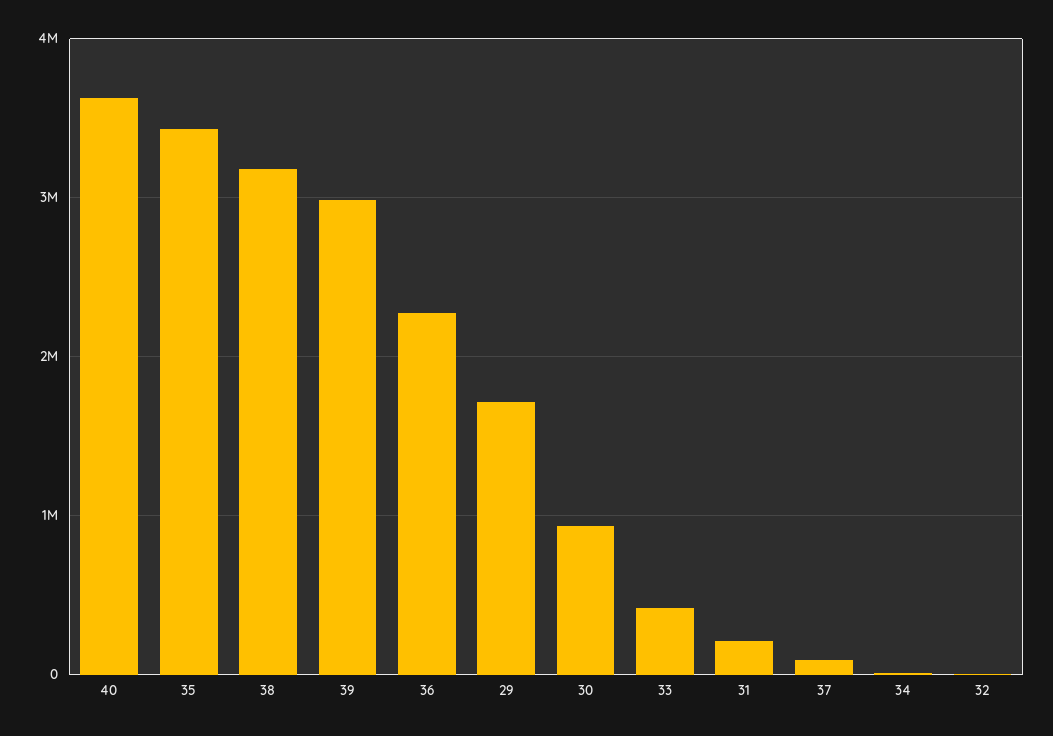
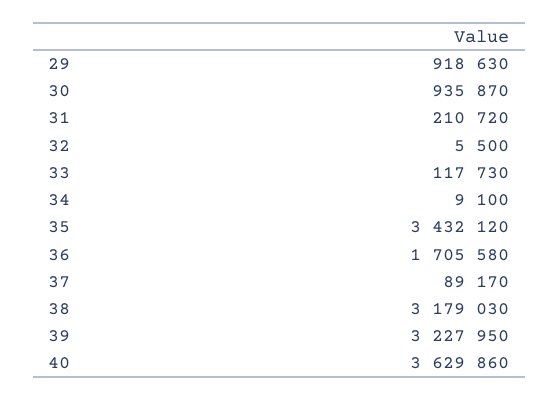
  {
    "40": 3629860,
    "35": 3432120,
    "38": 3179030,
-   "39": 3000000,
+   "39": 3227950,
-   "36": 2300000,
+   "36": 1705580,
-   "29": 1700000,
+   "29": 918630,
    "30": 935870,
-   "33": 400000,
+   "33": 117730,
    "31": 210720,
    "37": 89170,
    "34": 9100,
    "32": 5500
  }

